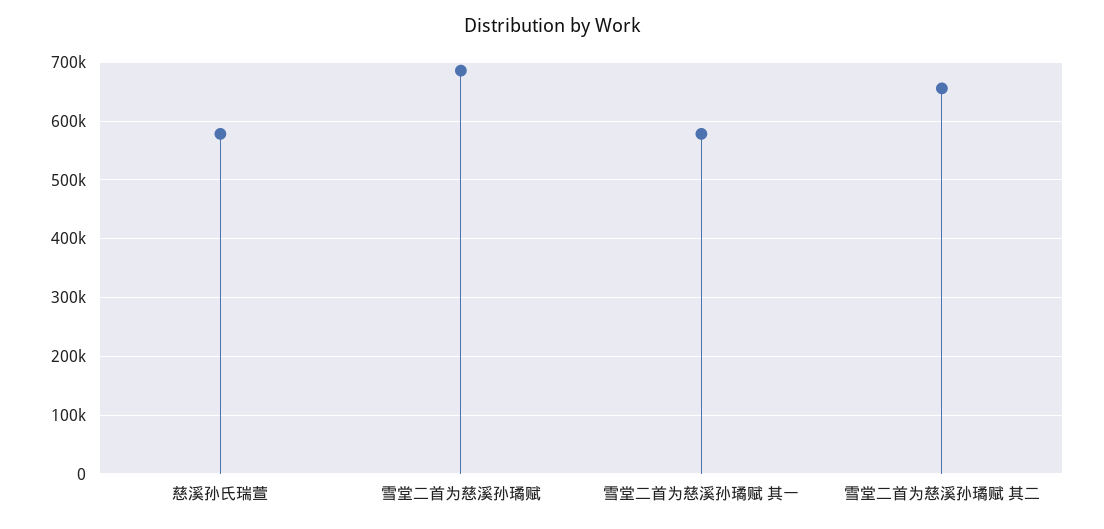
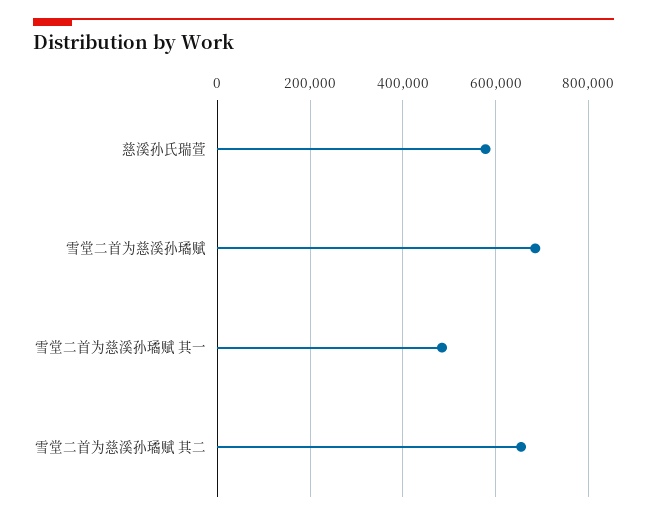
  {
    "慈溪孙氏瑞萱": 580000,
    "雪堂二首为慈溪孙璚赋": 680000,
-   "雪堂二首为慈溪孙璚赋 其一": 580000,
+   "雪堂二首为慈溪孙璚赋 其一": 480000,
    "雪堂二首为慈溪孙璚赋 其二": 660000
  }

